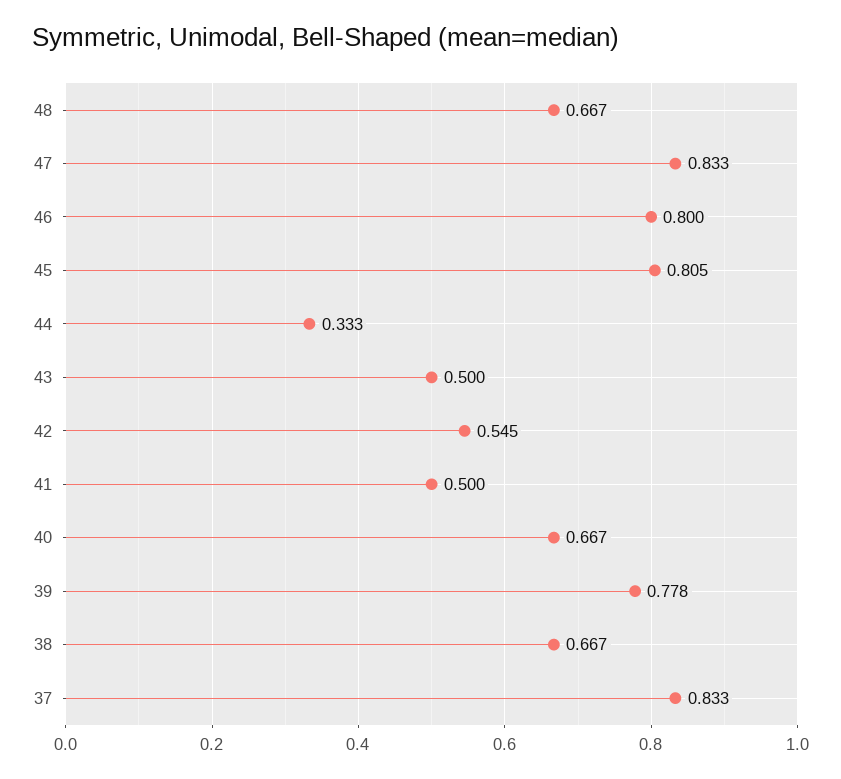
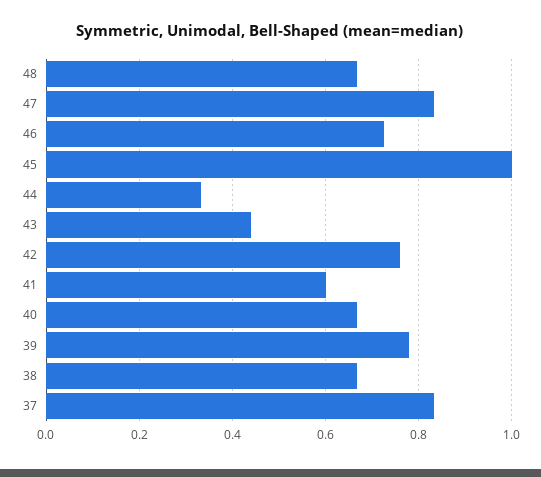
  {
    "48": 0.667,
    "47": 0.833,
-   "46": 0.8,
+   "46": 0.72,
-   "45": 0.805,
+   "45": 1,
    "44": 0.333,
-   "43": 0.5,
+   "43": 0.44,
-   "42": 0.545,
+   "42": 0.76,
-   "41": 0.5,
+   "41": 0.6,
    "40": 0.667,
    "39": 0.778,
    "38": 0.667,
    "37": 0.833
  }

